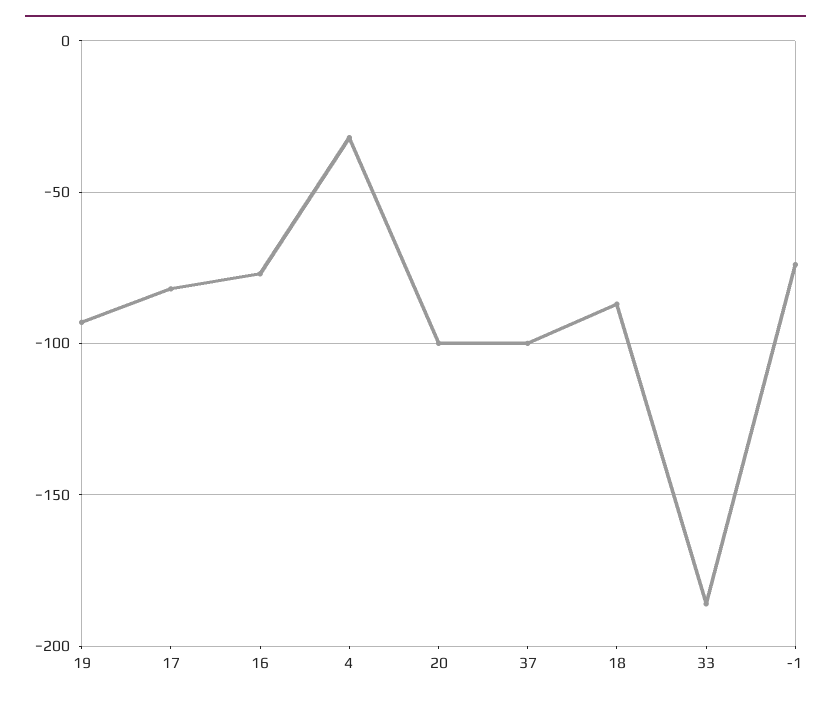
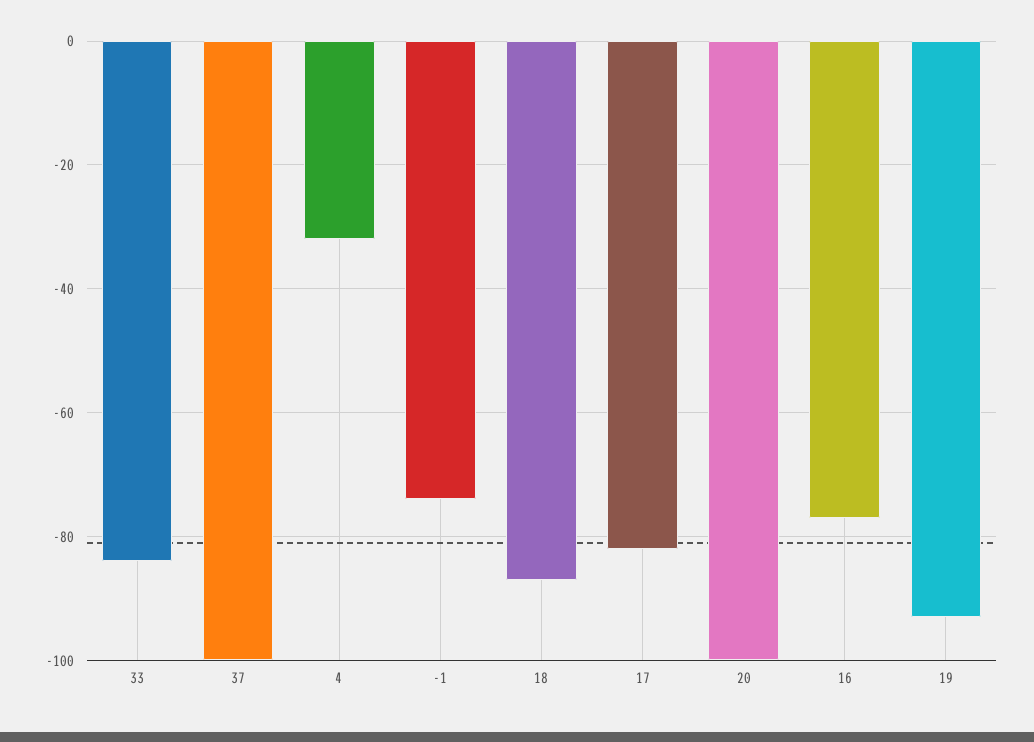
  {
    "19": -95,
    "17": -80,
    "16": -75,
    "4": -30,
    "20": -100,
    "37": -100,
    "18": -85,
-   "33": -185,
+   "33": -85,
    "-1": -75
  }

